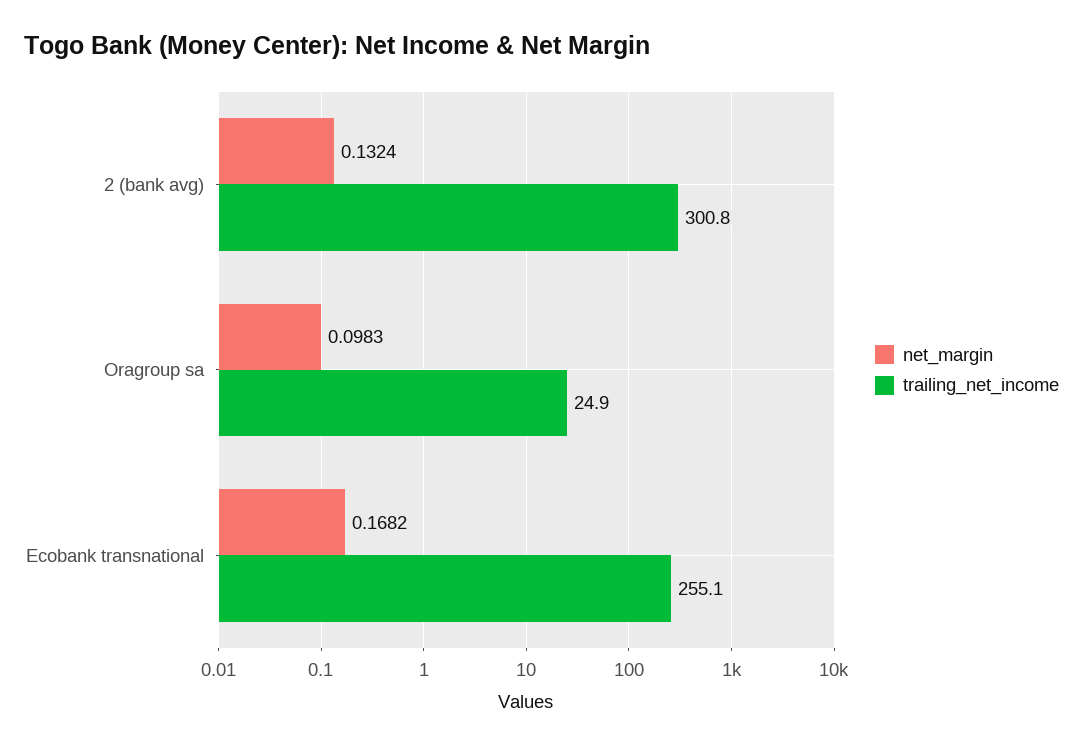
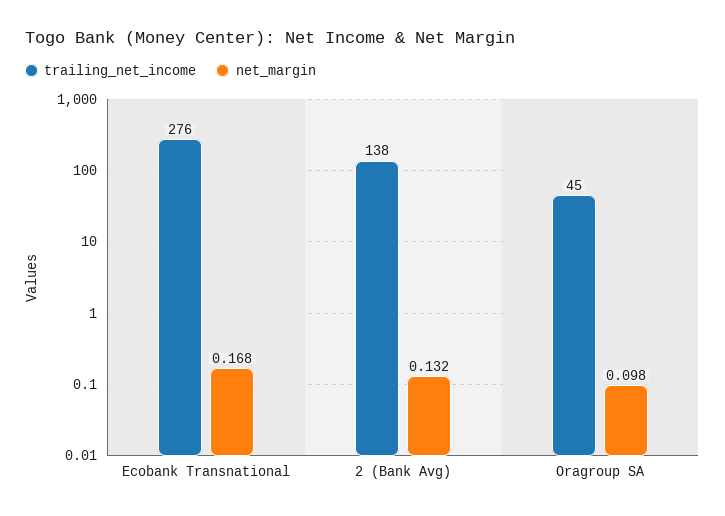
  {
    "net_margin": {
      "2 (bank avg)": 0.1324,
      "Oragroup sa": 0.0983,
      "Ecobank transnational": 0.1682
    },
    "trailing_net_income": {
-     "2 (bank avg)": 300.8,
+     "2 (bank avg)": 138,
-     "Oragroup sa": 24.9,
+     "Oragroup sa": 45,
-     "Ecobank transnational": 255.1
+     "Ecobank transnational": 276
    }
  }

